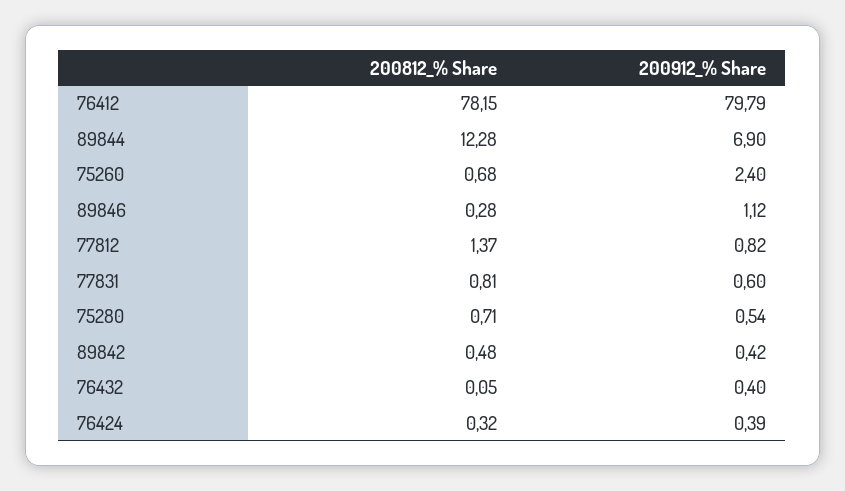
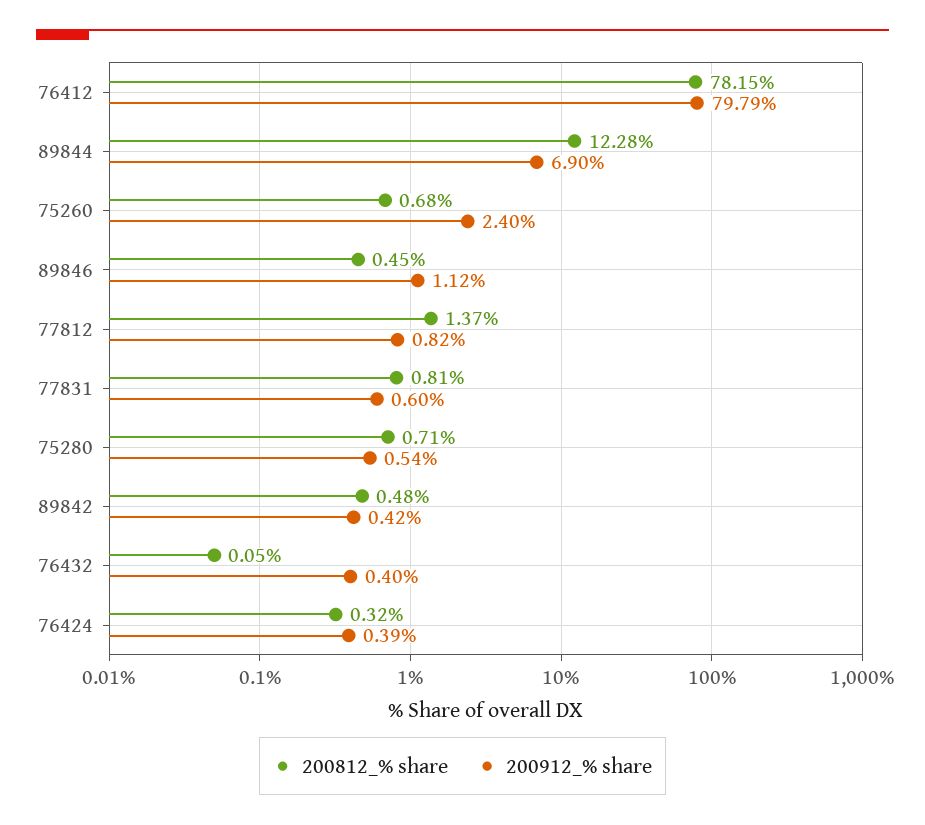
  {
    "200812_% Share": {
      "76412": 78.15,
      "89844": 12.28,
      "75260": 0.68,
-     "89846": 0.28,
+     "89846": 0.45,
      "77812": 1.37,
      "77831": 0.81,
      "75280": 0.71,
      "89842": 0.48,
      "76432": 0.05,
      "76424": 0.32
    },
    "200912_% Share": {
      "76412": 79.79,
      "89844": 6.9,
      "75260": 2.4,
      "89846": 1.12,
      "77812": 0.82,
      "77831": 0.6,
      "75280": 0.54,
      "89842": 0.42,
      "76432": 0.4,
      "76424": 0.39
    }
  }

